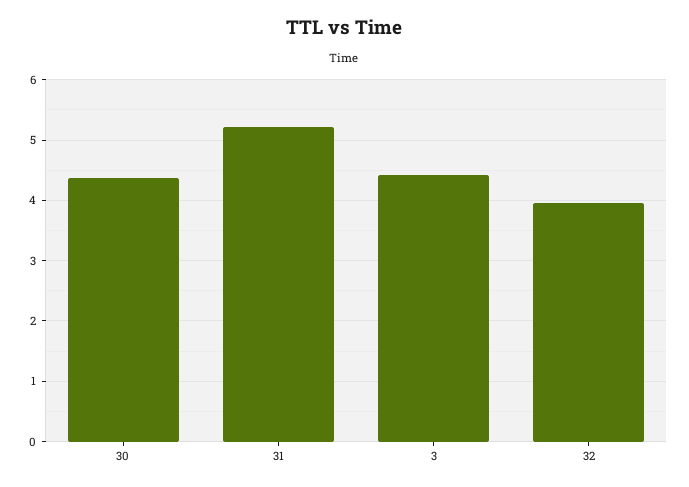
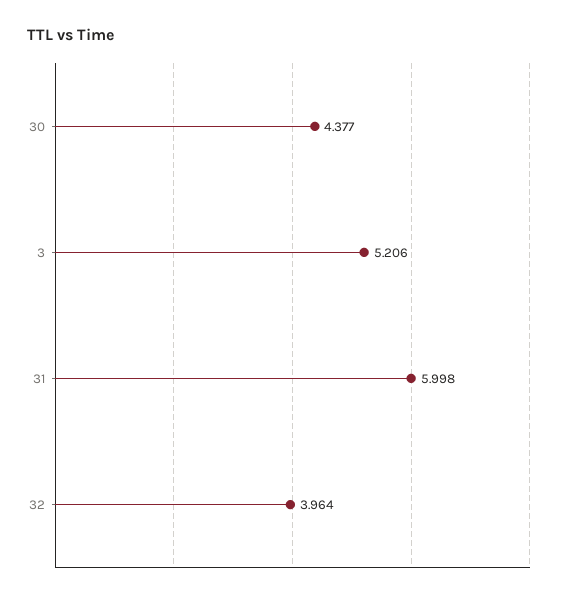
  {
    "30": 4.377,
-   "31": 5.2,
+   "31": 5.998,
-   "3": 4.4,
+   "3": 5.206,
    "32": 3.964
  }

